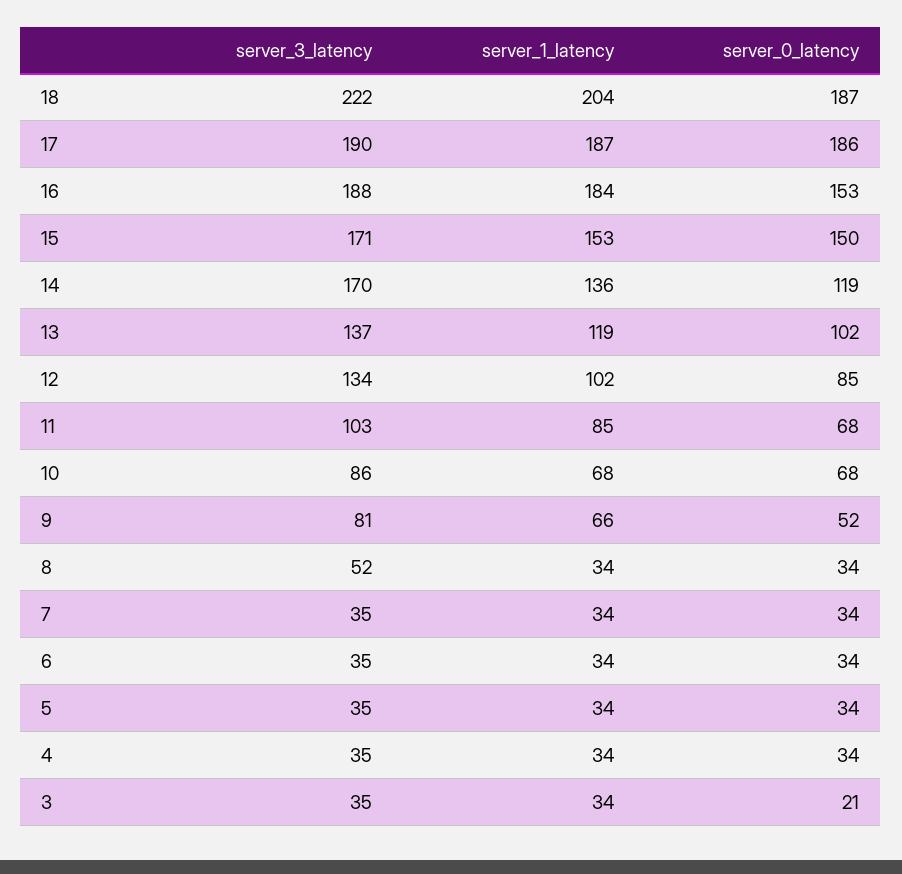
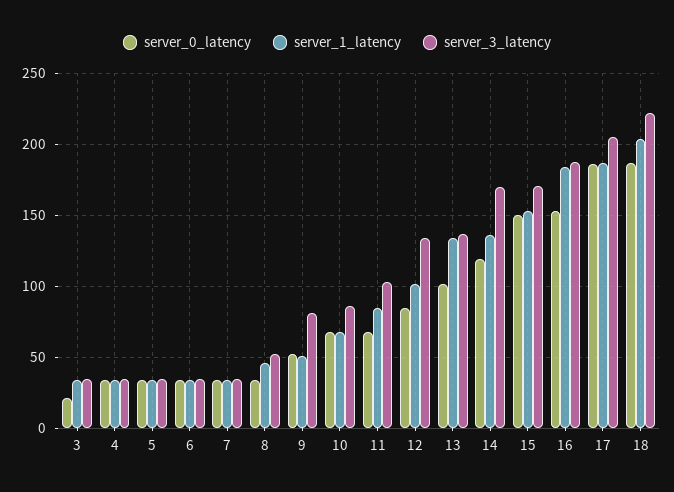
  {
    "server_3_latency": {
      "18": 222,
-     "17": 190,
+     "17": 205,
      "16": 188,
      "15": 171,
      "14": 170,
      "13": 137,
      "12": 134,
      "11": 103,
      "10": 86,
      "9": 81,
      "8": 52,
      "7": 35,
      "6": 35,
      "5": 35,
      "4": 35,
      "3": 35
    },
    "server_1_latency": {
      "18": 204,
      "17": 187,
      "16": 184,
      "15": 153,
      "14": 136,
-     "13": 119,
+     "13": 135,
      "12": 102,
      "11": 85,
      "10": 68,
-     "9": 66,
+     "9": 50,
-     "8": 34,
+     "8": 45,
      "7": 34,
      "6": 34,
      "5": 34,
      "4": 34,
      "3": 34
    },
    "server_0_latency": {
      "18": 187,
      "17": 186,
      "16": 153,
      "15": 150,
      "14": 119,
      "13": 102,
      "12": 85,
      "11": 68,
      "10": 68,
      "9": 52,
      "8": 34,
      "7": 34,
      "6": 34,
      "5": 34,
      "4": 34,
      "3": 21
    }
  }

